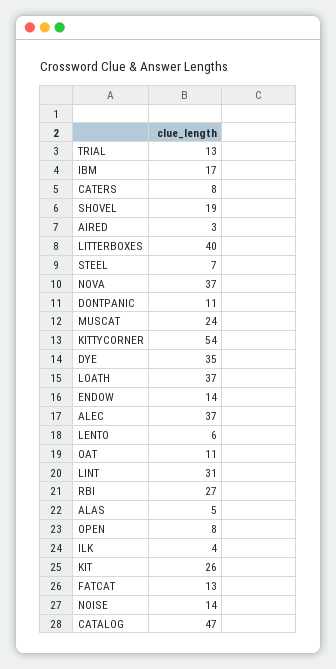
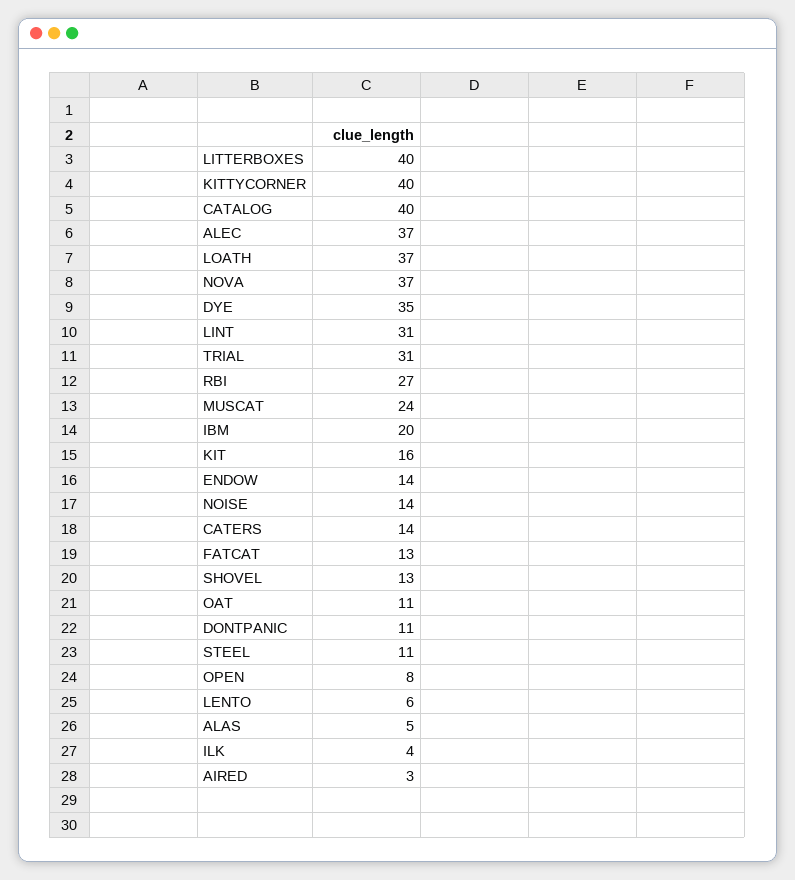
  {
-   "TRIAL": 13,
+   "TRIAL": 31,
-   "IBM": 17,
+   "IBM": 20,
-   "CATERS": 8,
+   "CATERS": 14,
-   "SHOVEL": 19,
+   "SHOVEL": 13,
    "AIRED": 3,
    "LITTERBOXES": 40,
-   "STEEL": 7,
+   "STEEL": 11,
    "NOVA": 37,
    "DONTPANIC": 11,
    "MUSCAT": 24,
-   "KITTYCORNER": 54,
+   "KITTYCORNER": 40,
    "DYE": 35,
    "LOATH": 37,
    "ENDOW": 14,
    "ALEC": 37,
    "LENTO": 6,
    "OAT": 11,
    "LINT": 31,
    "RBI": 27,
    "ALAS": 5,
    "OPEN": 8,
    "ILK": 4,
-   "KIT": 26,
+   "KIT": 16,
    "FATCAT": 13,
    "NOISE": 14,
-   "CATALOG": 47
+   "CATALOG": 40
  }

